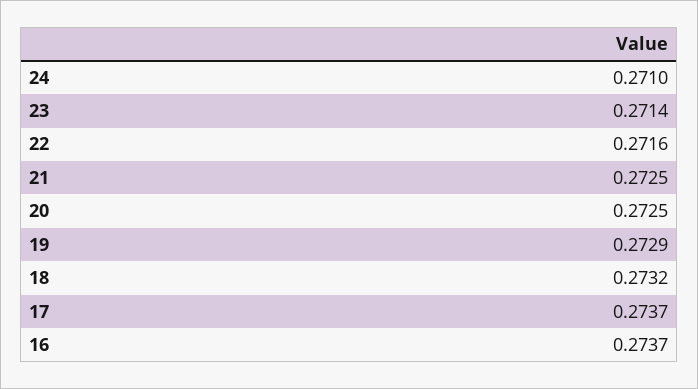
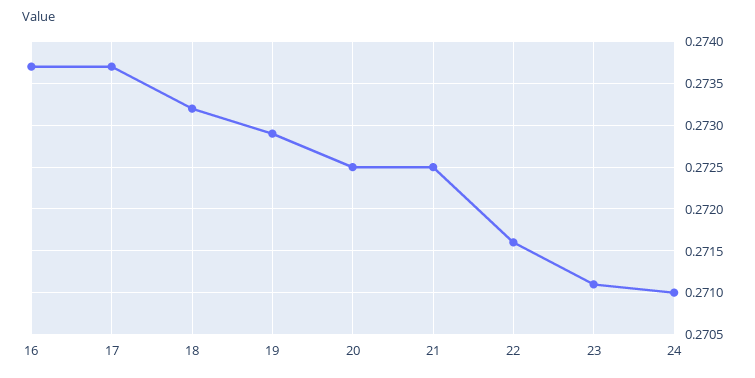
  {
    "24": 0.271,
-   "23": 0.2714,
+   "23": 0.2711,
    "22": 0.2716,
    "21": 0.2725,
    "20": 0.2725,
    "19": 0.2729,
    "18": 0.2732,
    "17": 0.2737,
    "16": 0.2737
  }

